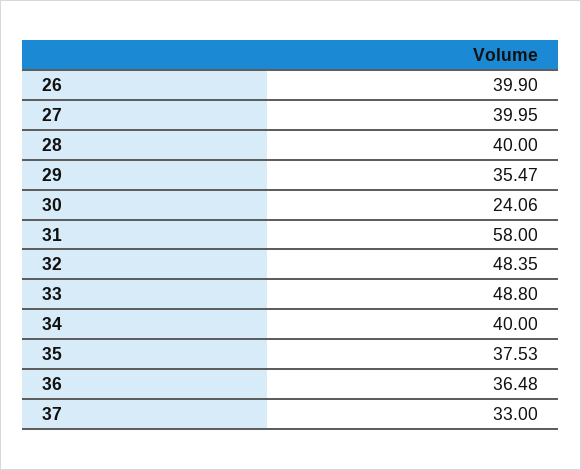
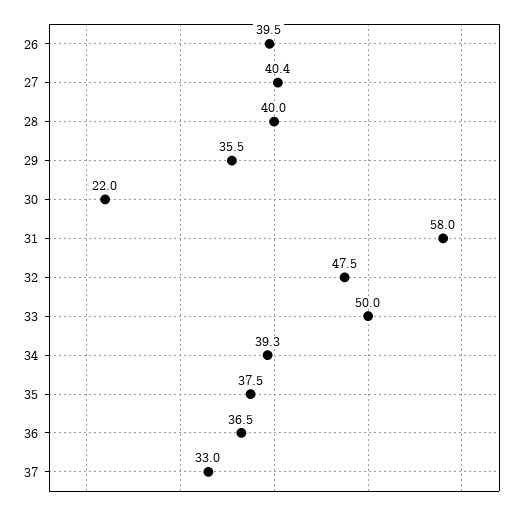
  {
-   "26": 39.9,
+   "26": 39.5,
-   "27": 39.95,
+   "27": 40.4,
    "28": 40,
    "29": 35.47,
-   "30": 24.06,
+   "30": 22,
    "31": 58,
-   "32": 48.35,
+   "32": 47.5,
-   "33": 48.8,
+   "33": 50,
-   "34": 40,
+   "34": 39.3,
    "35": 37.53,
    "36": 36.48,
    "37": 33
  }

